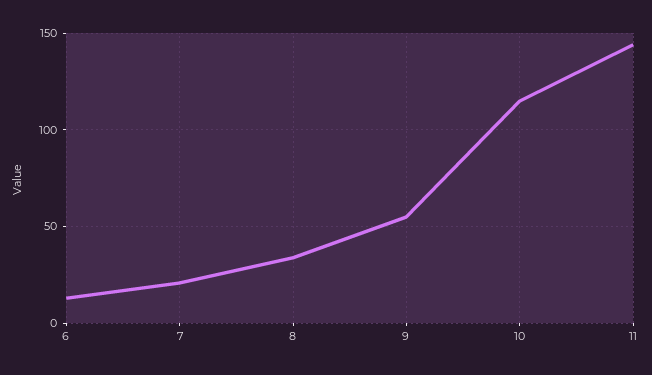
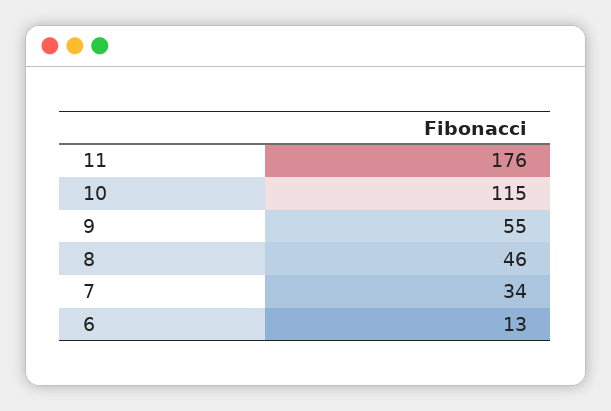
  {
    "6": 13,
-   "7": 20,
+   "7": 34,
-   "8": 35,
+   "8": 46,
    "9": 55,
    "10": 115,
-   "11": 145
+   "11": 176
  }

